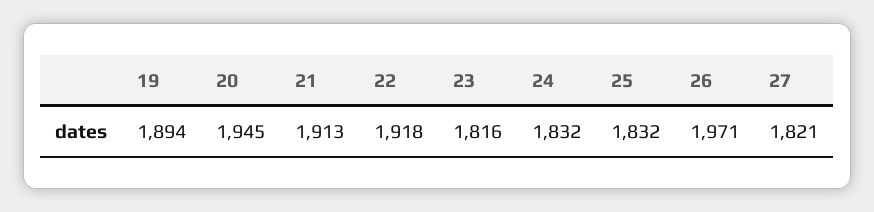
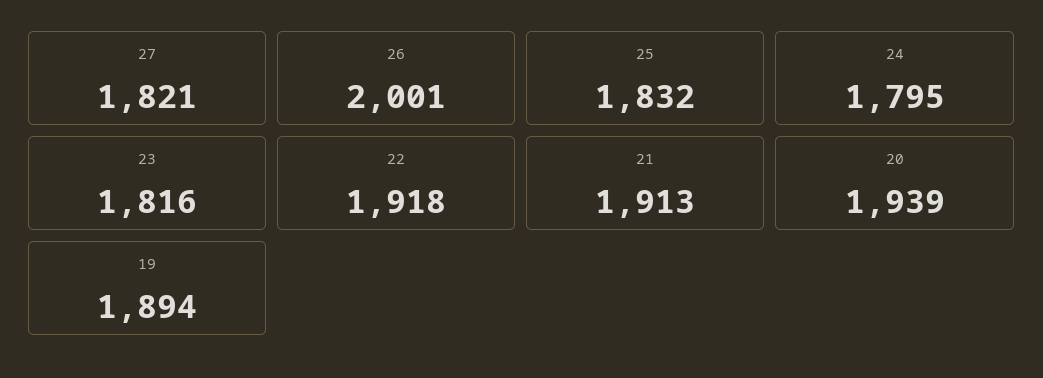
  {
    "19": 1894,
-   "20": 1945,
+   "20": 1939,
    "21": 1913,
    "22": 1918,
    "23": 1816,
-   "24": 1832,
+   "24": 1795,
    "25": 1832,
-   "26": 1971,
+   "26": 2001,
    "27": 1821
  }

